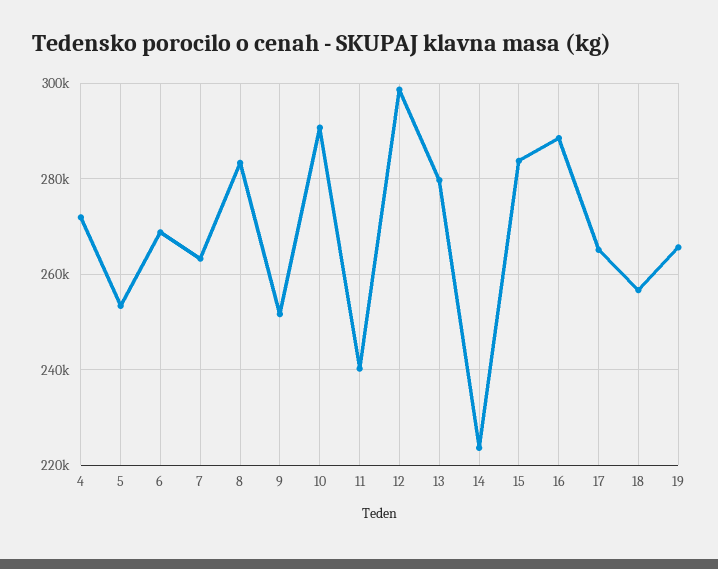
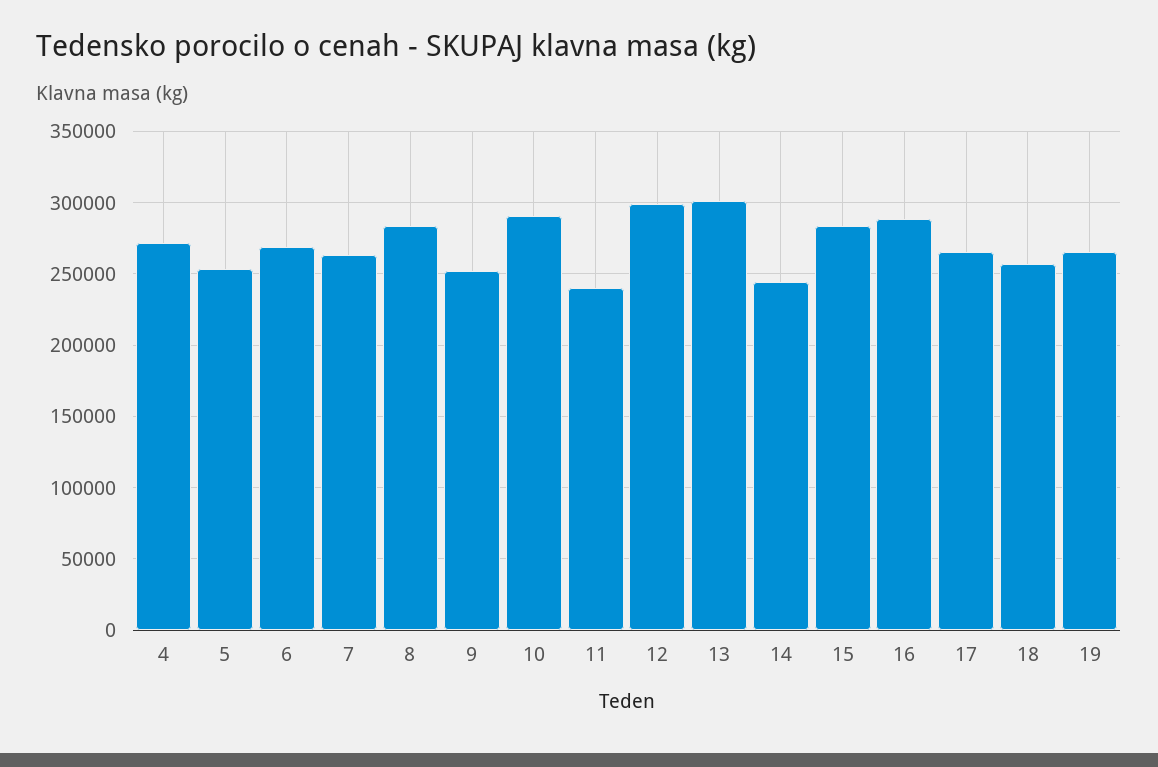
  {
    "4": 272000,
    "5": 254000,
    "6": 268000,
    "7": 264000,
    "8": 284000,
    "9": 252000,
    "10": 290000,
    "11": 240000,
    "12": 298000,
-   "13": 280000,
+   "13": 300000,
-   "14": 224000,
+   "14": 245000,
    "15": 284000,
    "16": 288000,
    "17": 266000,
    "18": 256000,
    "19": 266000
  }

